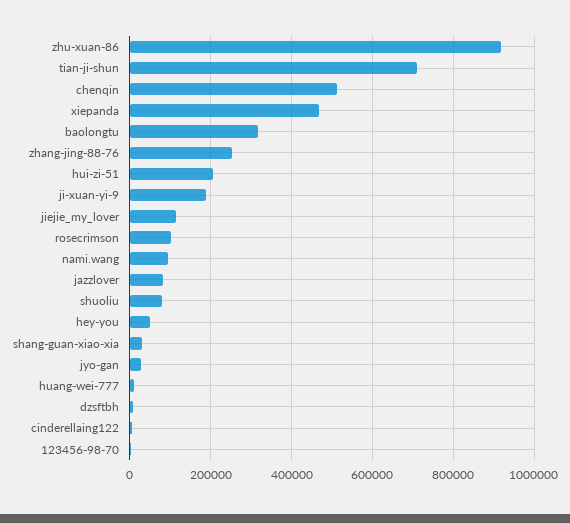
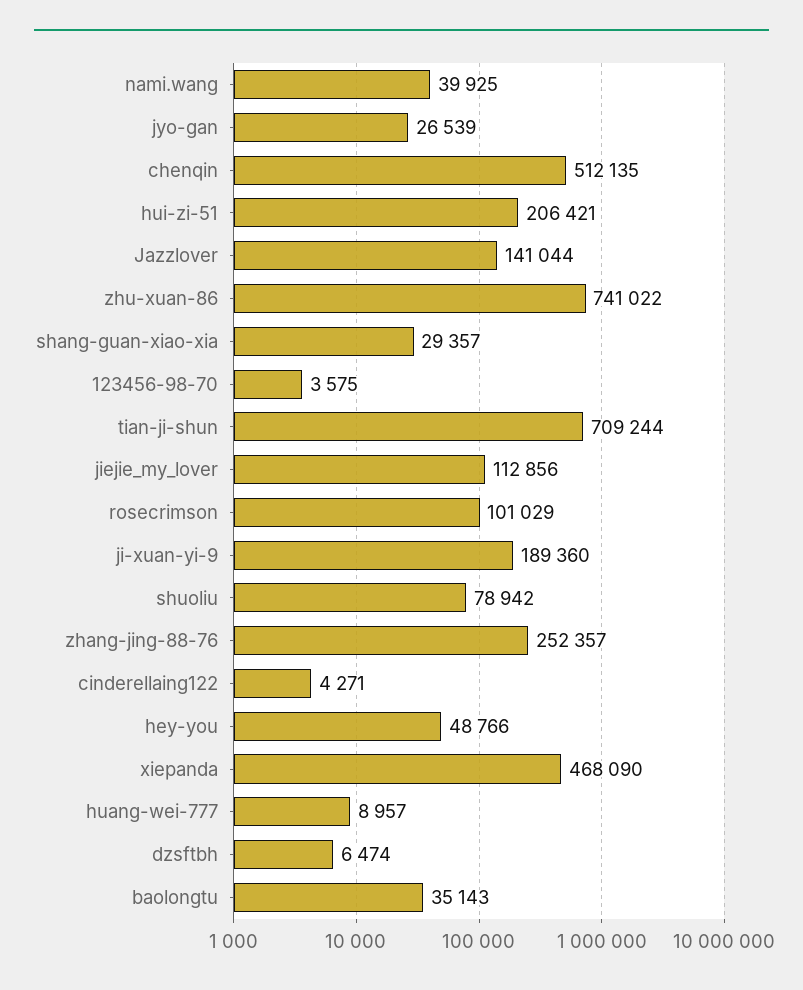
  {
-   "zhu-xuan-86": 920000,
+   "zhu-xuan-86": 741022,
    "tian-ji-shun": 709244,
    "chenqin": 512135,
    "xiepanda": 468090,
-   "baolongtu": 320000,
+   "baolongtu": 35143,
    "zhang-jing-88-76": 252357,
    "hui-zi-51": 206421,
    "ji-xuan-yi-9": 189360,
    "jiejie_my_lover": 112856,
    "rosecrimson": 101029,
-   "nami.wang": 100000,
+   "nami.wang": 39925,
-   "jazzlover": 80000,
+   "jazzlover": 141044,
    "shuoliu": 78942,
    "hey-you": 48766,
    "shang-guan-xiao-xia": 29357,
    "jyo-gan": 26539,
    "huang-wei-777": 8957,
    "dzsftbh": 6474,
    "cinderellaing122": 4271,
    "123456-98-70": 3575
  }

